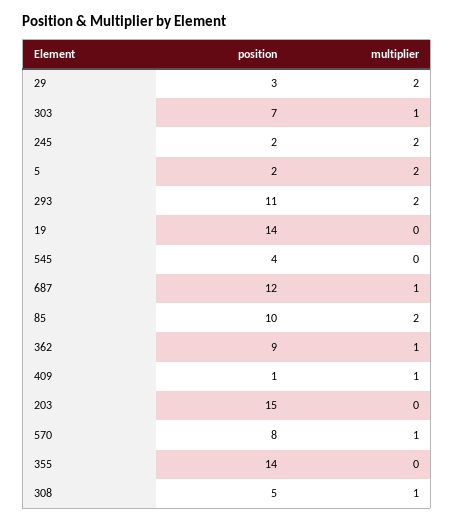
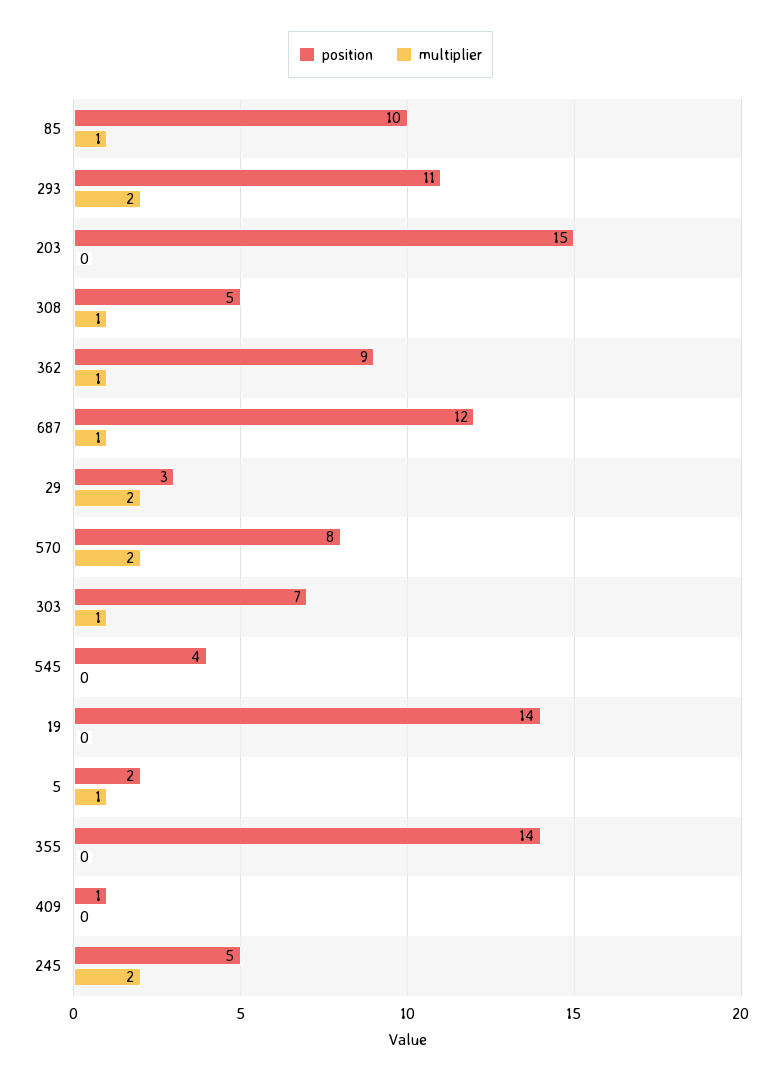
  {
    "position": {
      "29": 3,
      "303": 7,
-     "245": 2,
+     "245": 5,
      "5": 2,
      "293": 11,
      "19": 14,
      "545": 4,
      "687": 12,
      "85": 10,
      "362": 9,
      "409": 1,
      "203": 15,
      "570": 8,
      "355": 14,
      "308": 5
    },
    "multiplier": {
      "29": 2,
      "303": 1,
      "245": 2,
-     "5": 2,
+     "5": 1,
      "293": 2,
      "19": 0,
      "545": 0,
      "687": 1,
-     "85": 2,
+     "85": 1,
      "362": 1,
-     "409": 1,
+     "409": 0,
      "203": 0,
-     "570": 1,
+     "570": 2,
      "355": 0,
      "308": 1
    }
  }

